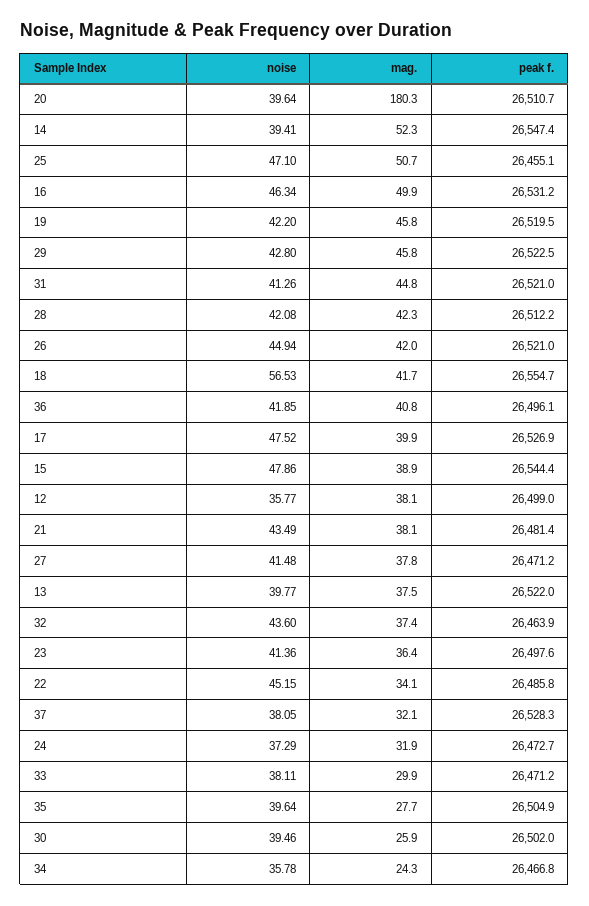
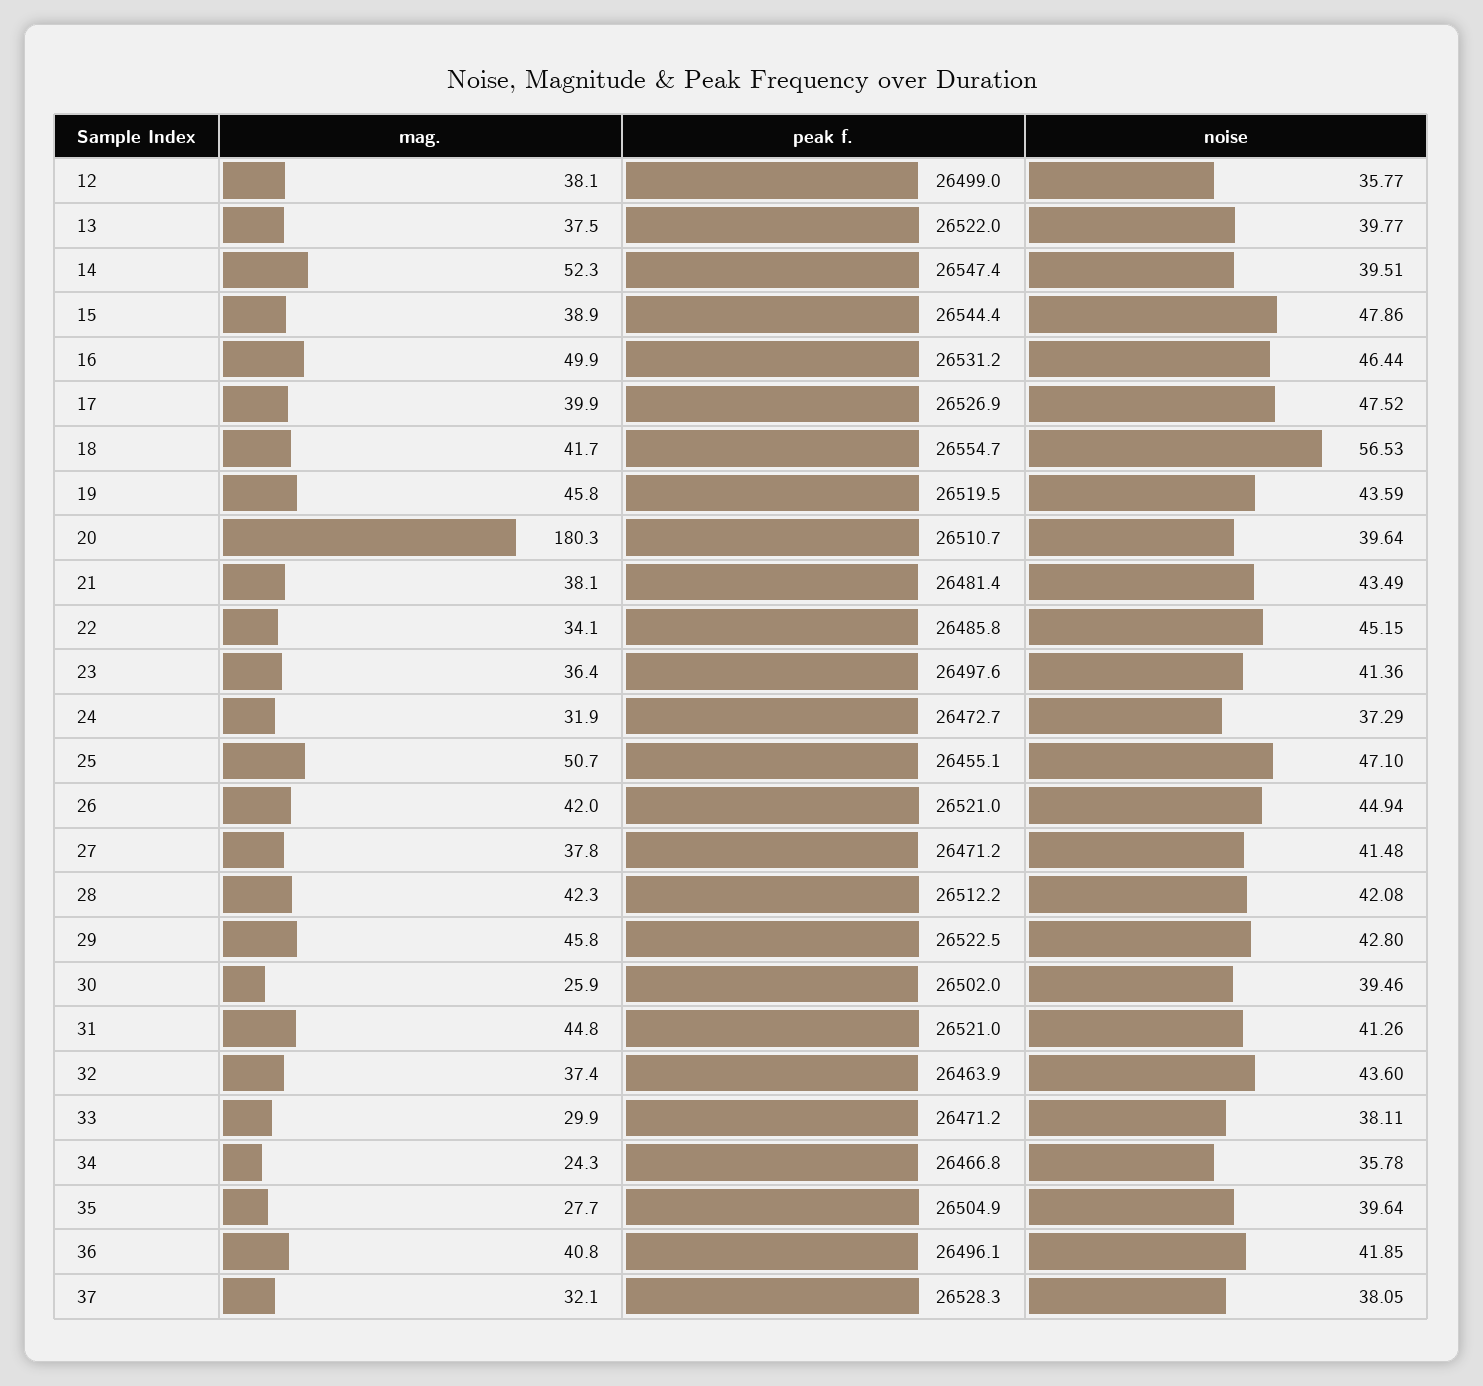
  {
    "noise": {
      "20": 39.64,
-     "14": 39.41,
+     "14": 39.51,
      "25": 47.1,
-     "16": 46.34,
+     "16": 46.44,
-     "19": 42.2,
+     "19": 43.59,
      "29": 42.8,
      "31": 41.26,
      "28": 42.08,
      "26": 44.94,
      "18": 56.53,
      "36": 41.85,
      "17": 47.52,
      "15": 47.86,
      "12": 35.77,
      "21": 43.49,
      "27": 41.48,
      "13": 39.77,
      "32": 43.6,
      "23": 41.36,
      "22": 45.15,
      "37": 38.05,
      "24": 37.29,
      "33": 38.11,
      "35": 39.64,
      "30": 39.46,
      "34": 35.78
    },
    "mag.": {
      "20": 180.3,
      "14": 52.3,
      "25": 50.7,
      "16": 49.9,
      "19": 45.8,
      "29": 45.8,
      "31": 44.8,
      "28": 42.3,
      "26": 42,
      "18": 41.7,
      "36": 40.8,
      "17": 39.9,
      "15": 38.9,
      "12": 38.1,
      "21": 38.1,
      "27": 37.8,
      "13": 37.5,
      "32": 37.4,
      "23": 36.4,
      "22": 34.1,
      "37": 32.1,
      "24": 31.9,
      "33": 29.9,
      "35": 27.7,
      "30": 25.9,
      "34": 24.3
    },
    "peak f.": {
      "20": 26510.7,
      "14": 26547.4,
      "25": 26455.1,
      "16": 26531.2,
      "19": 26519.5,
      "29": 26522.5,
      "31": 26521,
      "28": 26512.2,
      "26": 26521,
      "18": 26554.7,
      "36": 26496.1,
      "17": 26526.9,
      "15": 26544.4,
      "12": 26499,
      "21": 26481.4,
      "27": 26471.2,
      "13": 26522,
      "32": 26463.9,
      "23": 26497.6,
      "22": 26485.8,
      "37": 26528.3,
      "24": 26472.7,
      "33": 26471.2,
      "35": 26504.9,
      "30": 26502,
      "34": 26466.8
    }
  }

